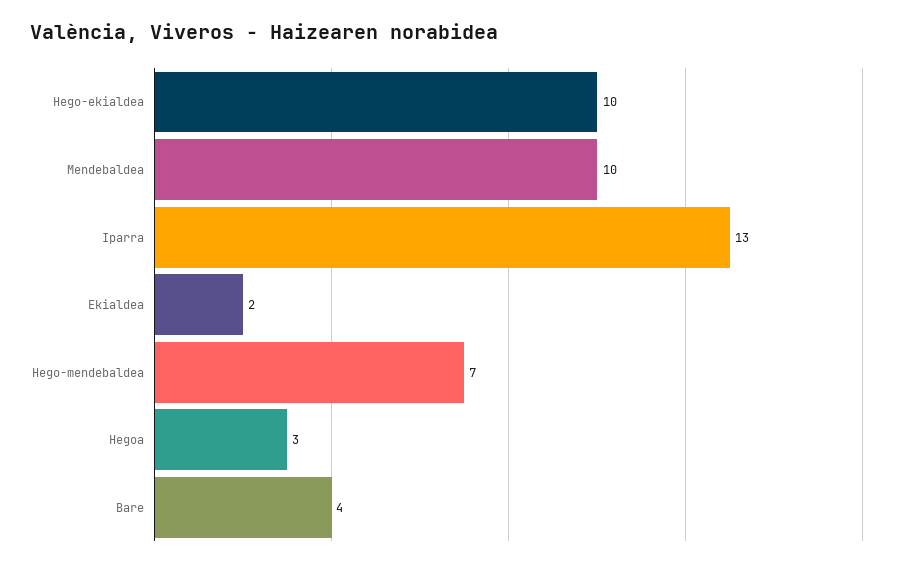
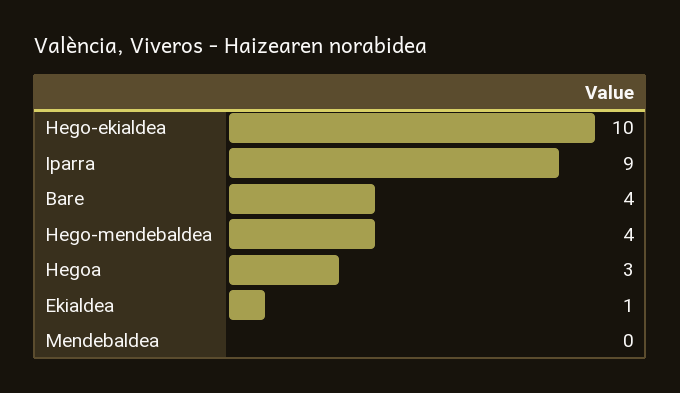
  {
    "Hego-ekialdea": 10,
-   "Mendebaldea": 10,
+   "Mendebaldea": 0,
-   "Iparra": 13,
+   "Iparra": 9,
-   "Ekialdea": 2,
+   "Ekialdea": 1,
-   "Hego-mendebaldea": 7,
+   "Hego-mendebaldea": 4,
    "Hegoa": 3,
    "Bare": 4
  }

